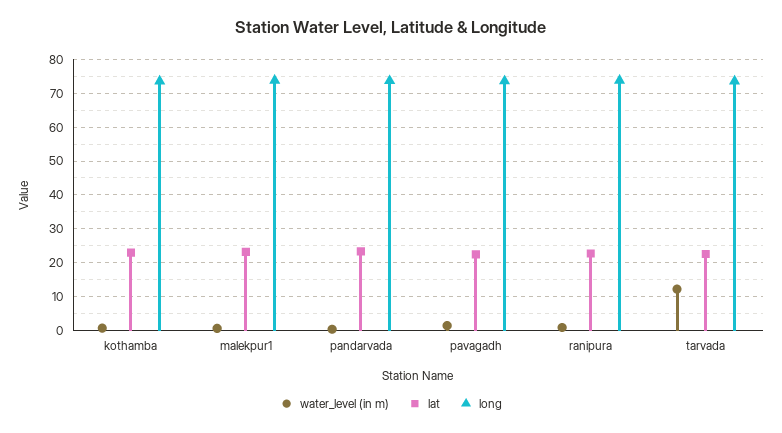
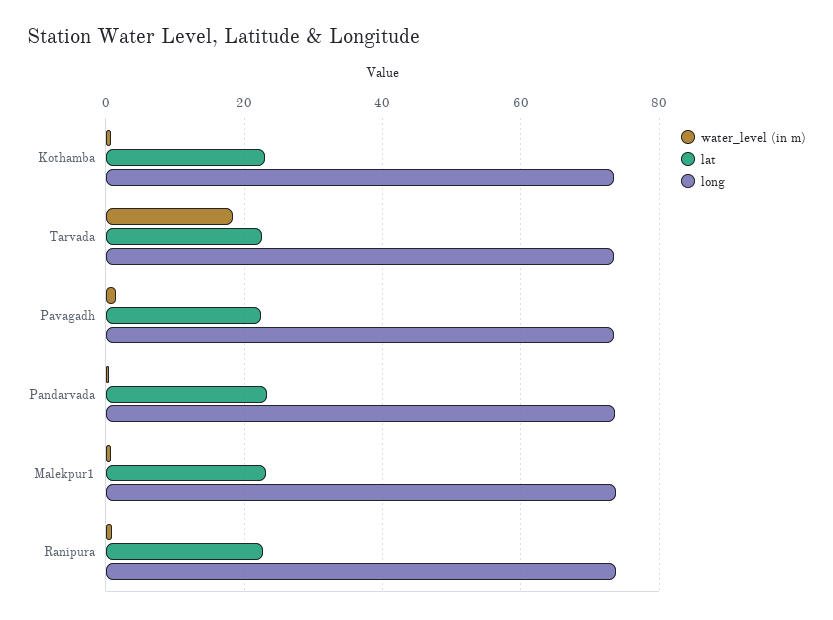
  {
    "water_level (in m)": {
      "kothamba": 0,
      "malekpur1": 0,
      "pandarvada": 0,
      "pavagadh": 2,
      "ranipura": 0,
-     "tarvada": 12
+     "tarvada": 18
    },
    "lat": {
      "kothamba": 24,
      "malekpur1": 24,
      "pandarvada": 24,
      "pavagadh": 22,
      "ranipura": 22,
      "tarvada": 22
    },
    "long": {
      "kothamba": 74,
      "malekpur1": 74,
      "pandarvada": 74,
      "pavagadh": 74,
      "ranipura": 74,
      "tarvada": 74
    }
  }

